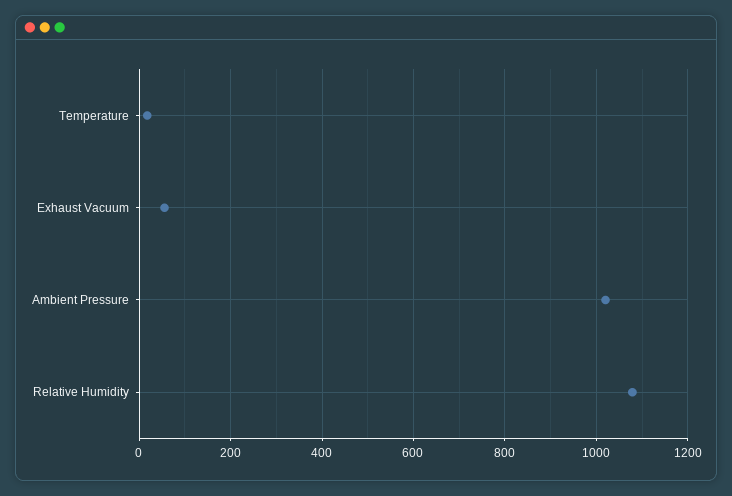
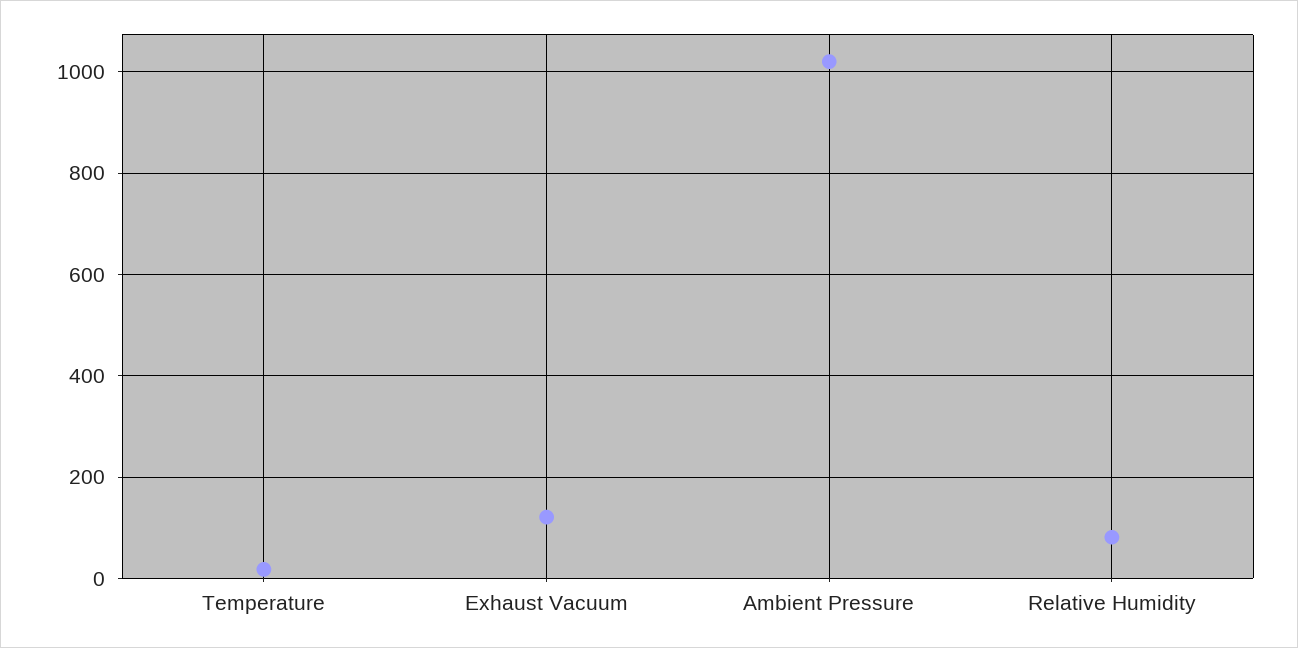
  {
    "Temperature": 20,
-   "Exhaust Vacuum": 60,
+   "Exhaust Vacuum": 120,
    "Ambient Pressure": 1020,
-   "Relative Humidity": 1080
+   "Relative Humidity": 80
  }

